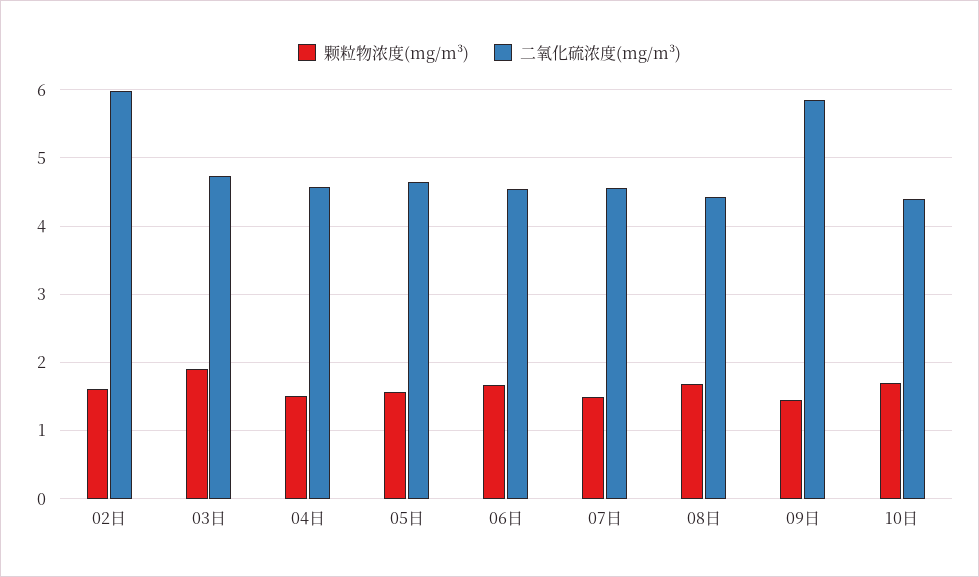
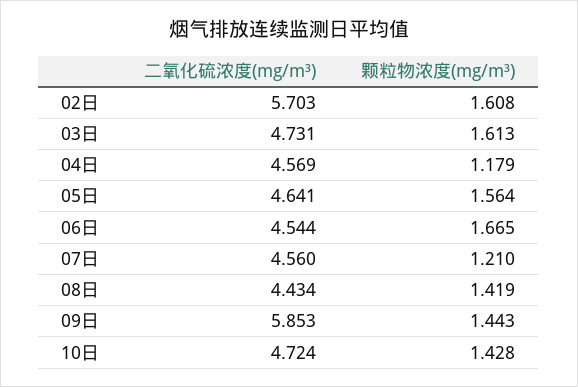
  {
    "颗粒物浓度(mg/m³)": {
      "02日": 1.608,
-     "03日": 1.9,
+     "03日": 1.613,
-     "04日": 1.5,
+     "04日": 1.179,
      "05日": 1.564,
      "06日": 1.665,
-     "07日": 1.5,
+     "07日": 1.21,
-     "08日": 1.7,
+     "08日": 1.419,
      "09日": 1.443,
-     "10日": 1.7
+     "10日": 1.428
    },
    "二氧化硫浓度(mg/m³)": {
-     "02日": 6,
+     "02日": 5.703,
      "03日": 4.731,
      "04日": 4.569,
      "05日": 4.641,
      "06日": 4.544,
      "07日": 4.56,
      "08日": 4.434,
      "09日": 5.853,
-     "10日": 4.4
+     "10日": 4.724
    }
  }

